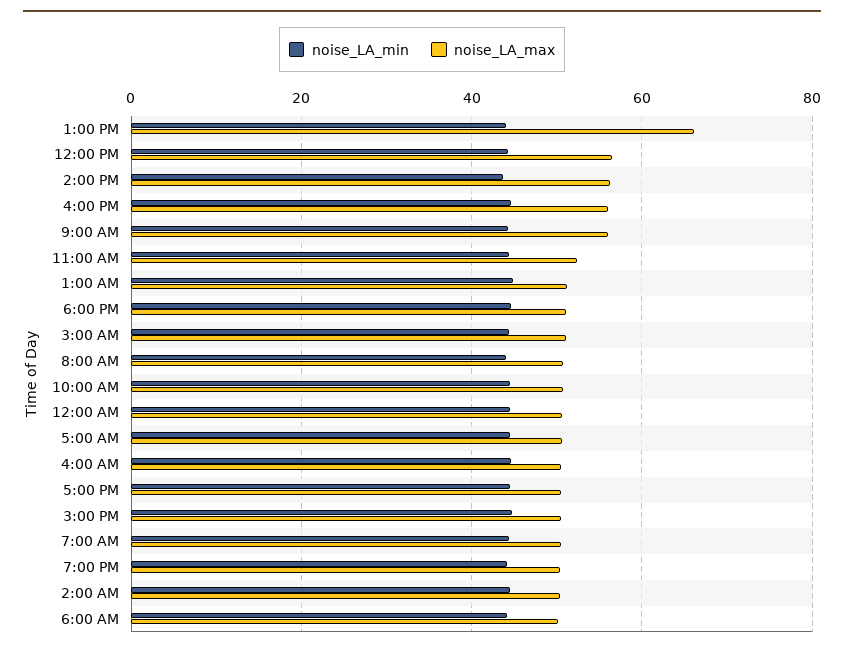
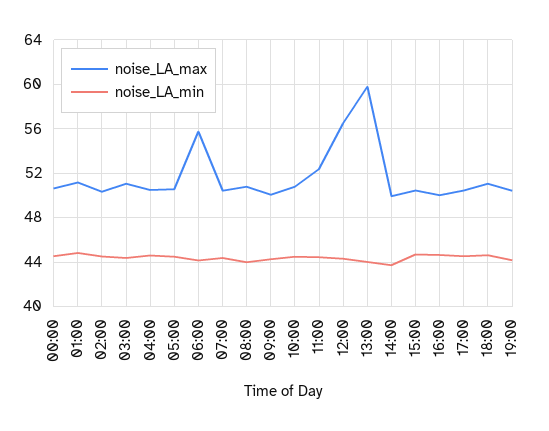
  {
    "noise_LA_min": {
      "1:00 PM": 44,
      "12:00 PM": 44,
      "2:00 PM": 44,
      "4:00 PM": 45,
      "9:00 AM": 44,
      "11:00 AM": 44,
      "1:00 AM": 45,
      "6:00 PM": 45,
      "3:00 AM": 44,
      "8:00 AM": 44,
      "10:00 AM": 44,
      "12:00 AM": 45,
      "5:00 AM": 44,
      "4:00 AM": 45,
      "5:00 PM": 45,
      "3:00 PM": 45,
      "7:00 AM": 44,
      "7:00 PM": 44,
      "2:00 AM": 45,
      "6:00 AM": 44
    },
    "noise_LA_max": {
-     "1:00 PM": 66,
+     "1:00 PM": 60,
      "12:00 PM": 56,
-     "2:00 PM": 56,
+     "2:00 PM": 50,
-     "4:00 PM": 56,
+     "4:00 PM": 50,
-     "9:00 AM": 56,
+     "9:00 AM": 50,
      "11:00 AM": 52,
      "1:00 AM": 51,
      "6:00 PM": 51,
      "3:00 AM": 51,
      "8:00 AM": 51,
      "10:00 AM": 51,
      "12:00 AM": 51,
      "5:00 AM": 51,
      "4:00 AM": 50,
      "5:00 PM": 50,
      "3:00 PM": 50,
      "7:00 AM": 50,
      "7:00 PM": 50,
      "2:00 AM": 50,
-     "6:00 AM": 50
+     "6:00 AM": 56
    }
  }

